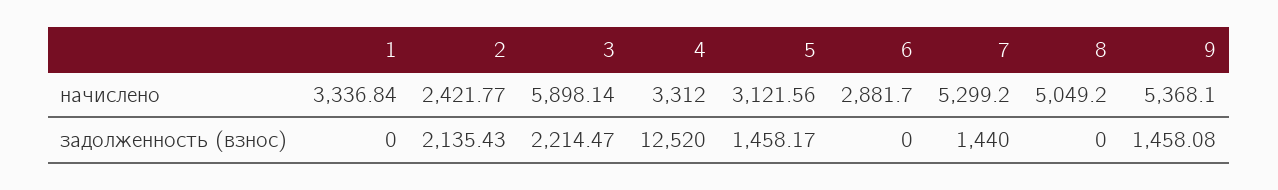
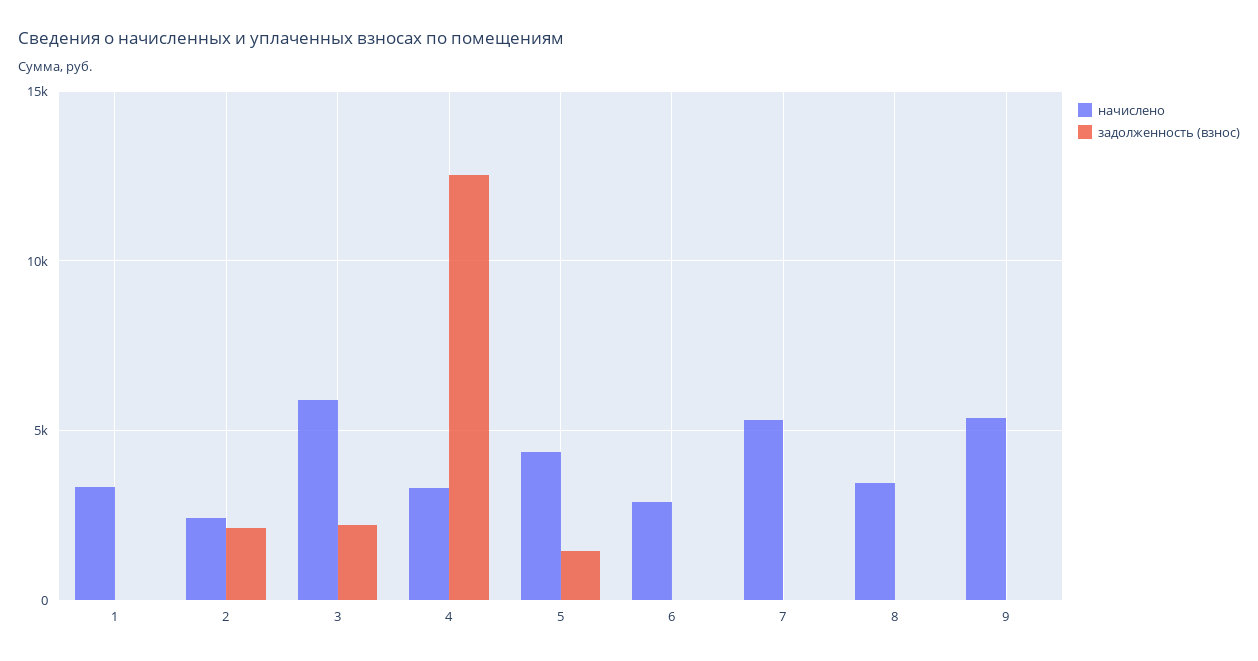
  {
    "начислено": {
      "1": 3336.84,
      "2": 2421.77,
      "3": 5898.14,
      "4": 3312,
-     "5": 3121.56,
+     "5": 4500,
      "6": 2881.7,
      "7": 5299.2,
-     "8": 5049.2,
+     "8": 3500,
      "9": 5368.1
    },
    "задолженность (взнос)": {
      "1": 0,
      "2": 2135.43,
      "3": 2214.47,
      "4": 12520,
      "5": 1458.17,
      "6": 0,
-     "7": 1440,
+     "7": 0,
      "8": 0,
-     "9": 1458.08
+     "9": 0
    }
  }

